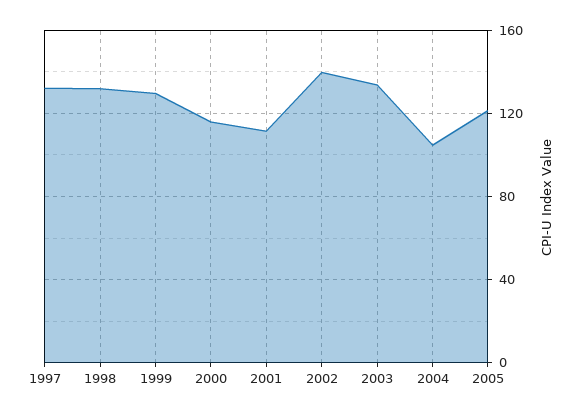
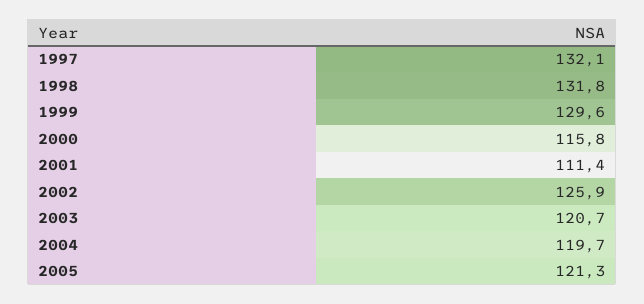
  {
    "1997": 132.1,
    "1998": 131.8,
    "1999": 129.6,
    "2000": 115.8,
    "2001": 111.4,
-   "2002": 140,
+   "2002": 125.9,
-   "2003": 135,
+   "2003": 120.7,
-   "2004": 105,
+   "2004": 119.7,
    "2005": 121.3
  }

